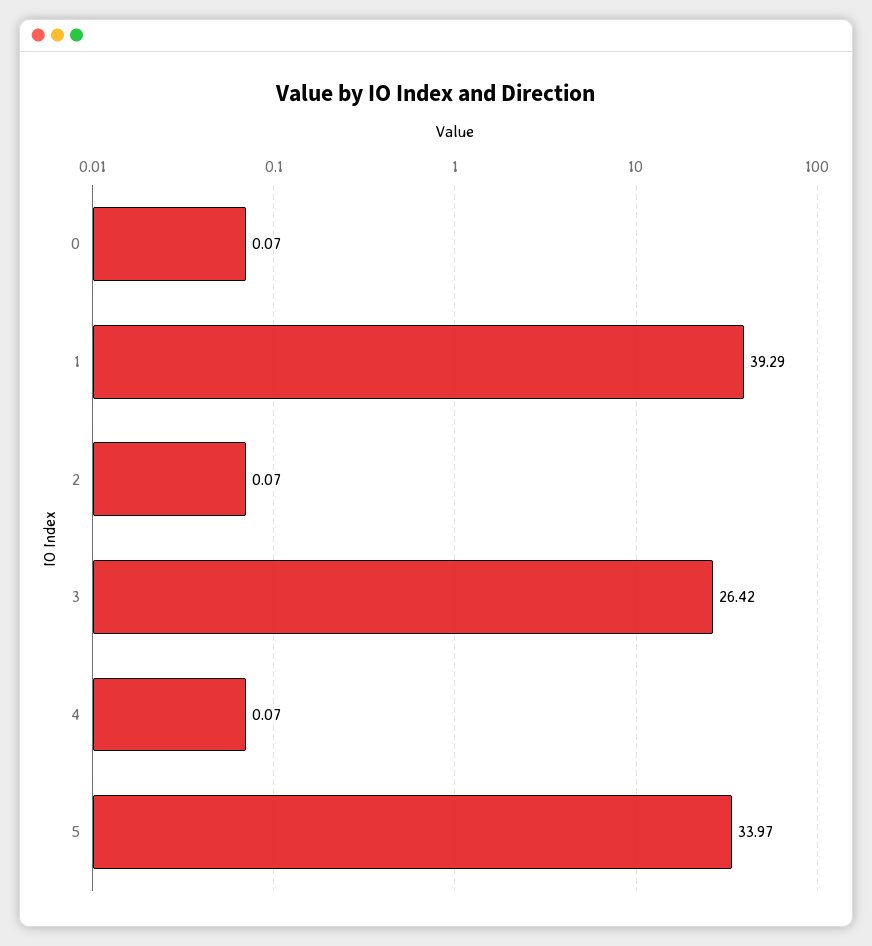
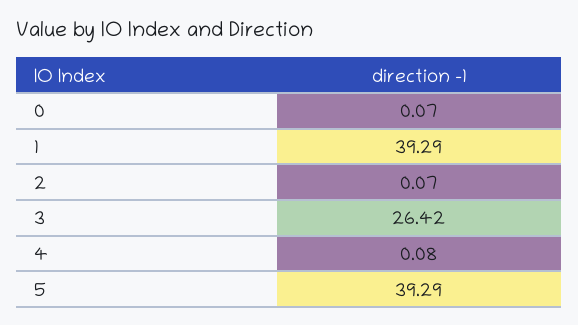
  {
    "0": 0.07,
    "1": 39.29,
    "2": 0.07,
    "3": 26.42,
-   "4": 0.07,
+   "4": 0.08,
-   "5": 33.97
+   "5": 39.29
  }

